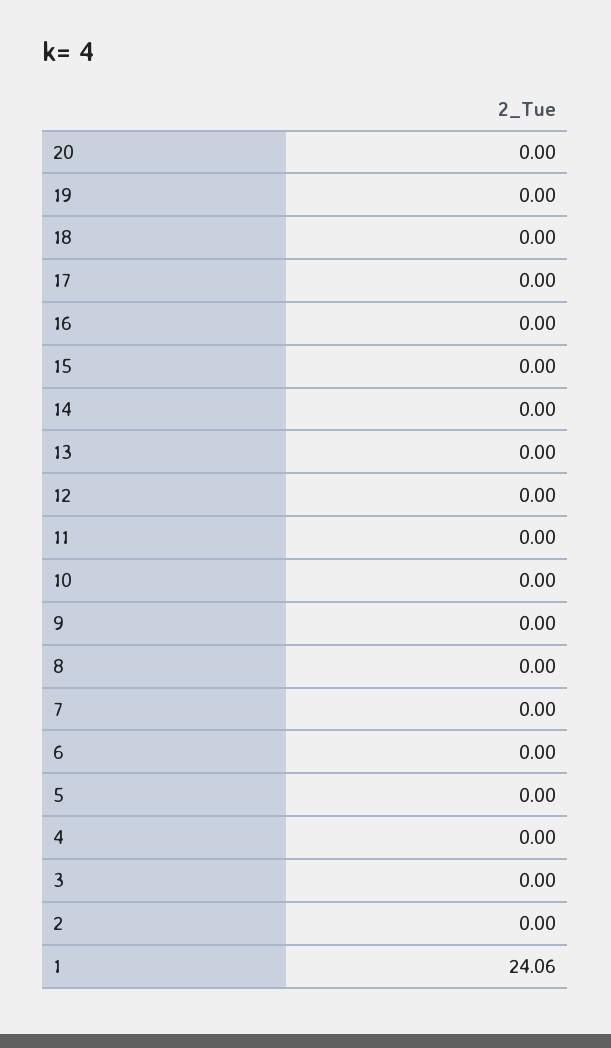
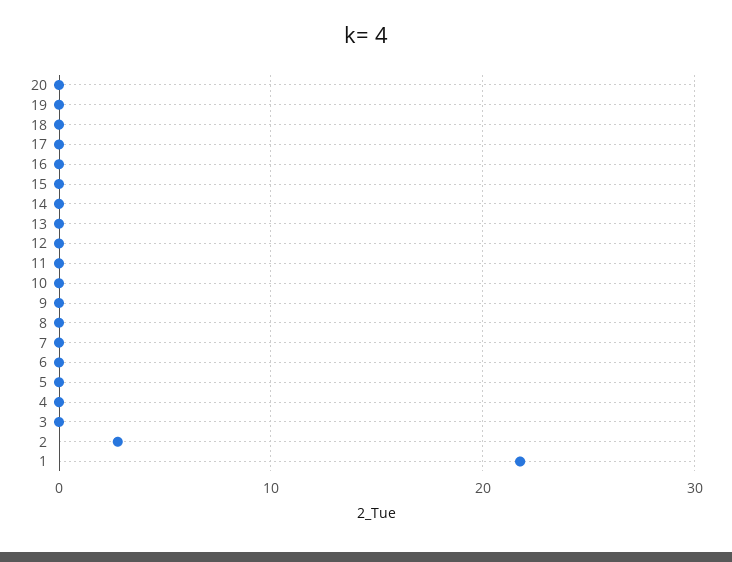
  {
    "20": 0,
    "19": 0,
    "18": 0,
    "17": 0,
    "16": 0,
    "15": 0,
    "14": 0,
    "13": 0,
    "12": 0,
    "11": 0,
    "10": 0,
    "9": 0,
    "8": 0,
    "7": 0,
    "6": 0,
    "5": 0,
    "4": 0,
    "3": 0,
-   "2": 0,
+   "2": 3,
-   "1": 24.06
+   "1": 22
  }

